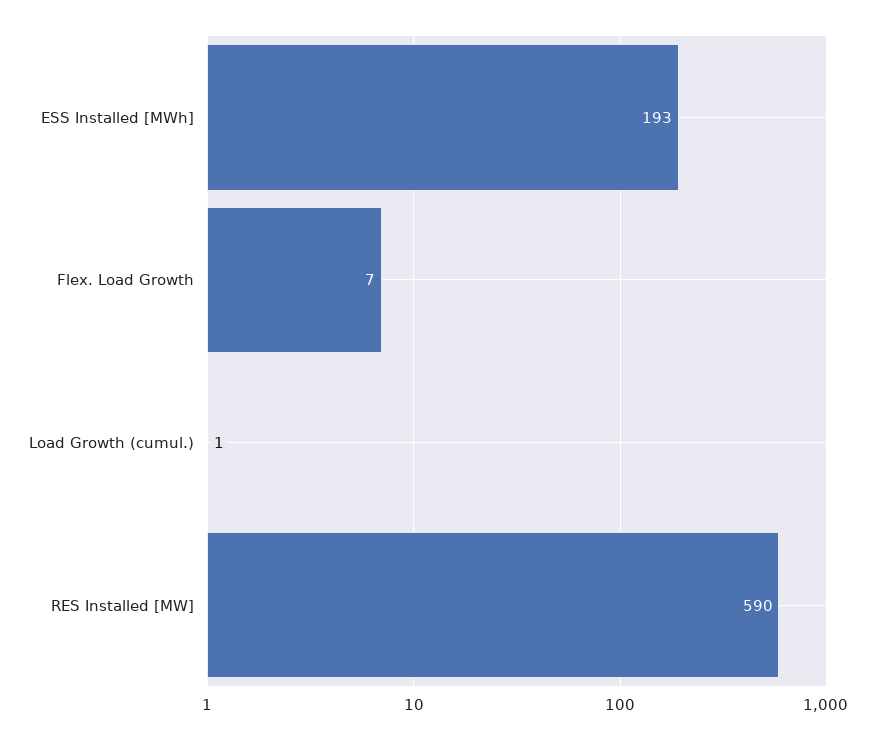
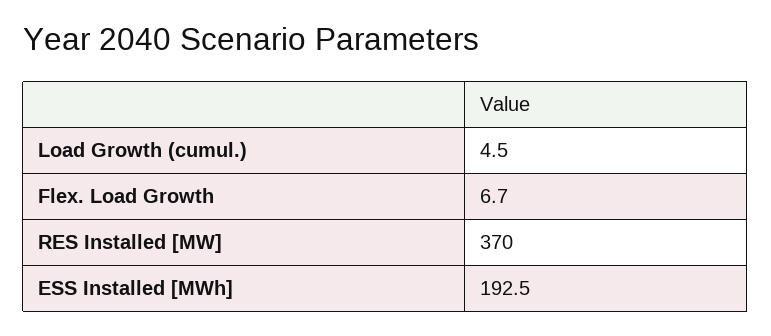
  {
    "ESS Installed [MWh]": 192.5,
    "Flex. Load Growth": 6.7,
-   "Load Growth (cumul.)": 1,
+   "Load Growth (cumul.)": 4.5,
-   "RES Installed [MW]": 590
+   "RES Installed [MW]": 370
  }

